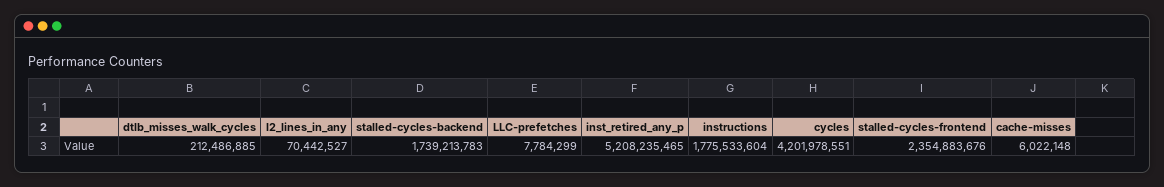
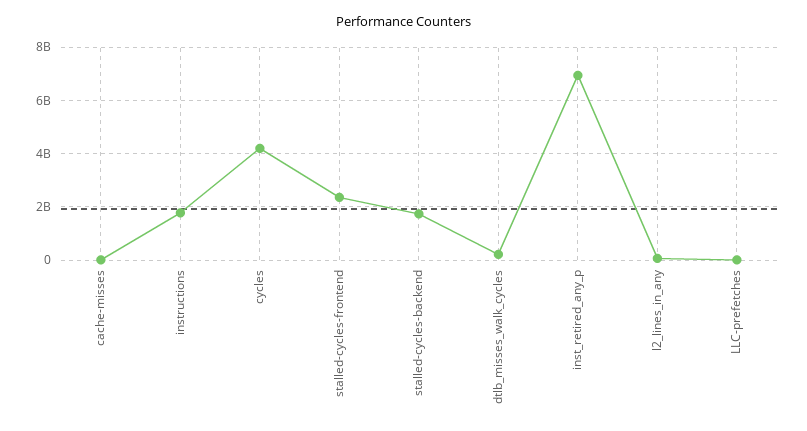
  {
    "dtlb_misses_walk_cycles": 212486885,
    "l2_lines_in_any": 70442527,
    "stalled-cycles-backend": 1739213783,
    "LLC-prefetches": 7784299,
-   "inst_retired_any_p": 5208235465,
+   "inst_retired_any_p": 7000000000,
    "instructions": 1775533604,
    "cycles": 4201978551,
    "stalled-cycles-frontend": 2354883676,
    "cache-misses": 6022148
  }

